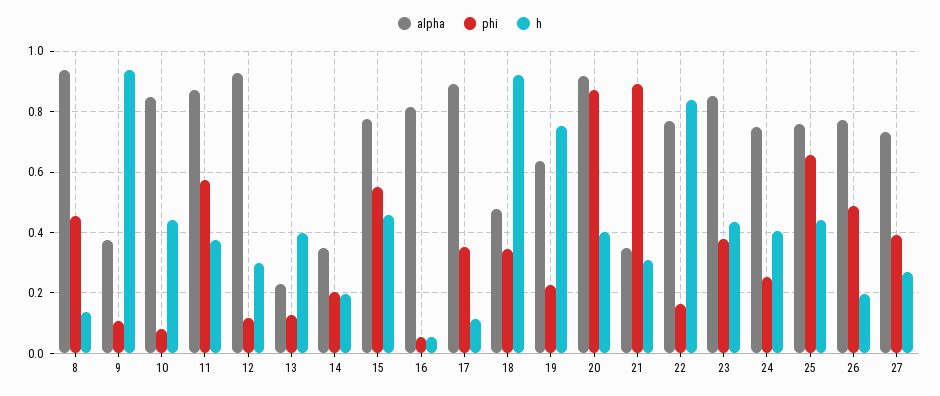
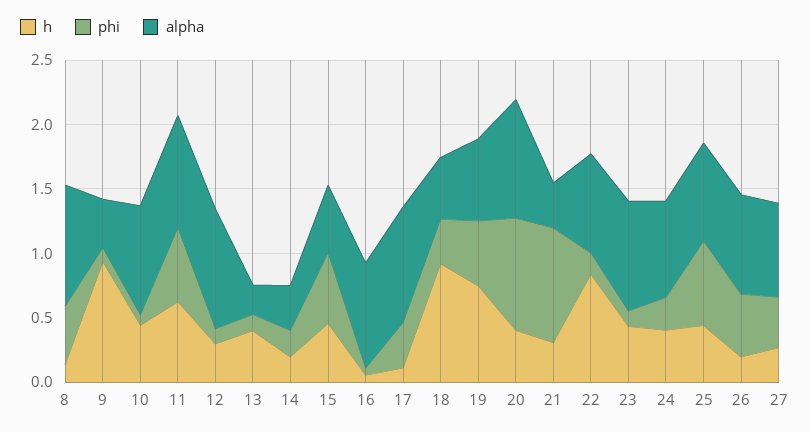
  {
    "alpha": {
      "8": 0.94,
      "9": 0.38,
      "10": 0.84,
      "11": 0.88,
      "12": 0.92,
      "13": 0.22,
      "14": 0.36,
-     "15": 0.78,
+     "15": 0.5,
      "16": 0.82,
      "17": 0.9,
      "18": 0.48,
      "19": 0.64,
      "20": 0.92,
      "21": 0.34,
      "22": 0.76,
      "23": 0.86,
      "24": 0.74,
      "25": 0.76,
      "26": 0.78,
      "27": 0.74
    },
    "phi": {
      "8": 0.46,
      "9": 0.1,
      "10": 0.08,
      "11": 0.58,
      "12": 0.12,
      "13": 0.12,
      "14": 0.2,
      "15": 0.54,
      "16": 0.06,
      "17": 0.36,
      "18": 0.34,
-     "19": 0.22,
+     "19": 0.5,
      "20": 0.88,
      "21": 0.9,
      "22": 0.16,
-     "23": 0.38,
+     "23": 0.1,
      "24": 0.26,
      "25": 0.66,
      "26": 0.48,
      "27": 0.4
    },
    "h": {
      "8": 0.14,
      "9": 0.94,
      "10": 0.44,
-     "11": 0.38,
+     "11": 0.6,
      "12": 0.3,
      "13": 0.4,
      "14": 0.2,
      "15": 0.46,
      "16": 0.06,
      "17": 0.12,
      "18": 0.92,
      "19": 0.76,
      "20": 0.4,
      "21": 0.3,
      "22": 0.84,
      "23": 0.44,
      "24": 0.4,
      "25": 0.44,
      "26": 0.2,
      "27": 0.26
    }
  }

